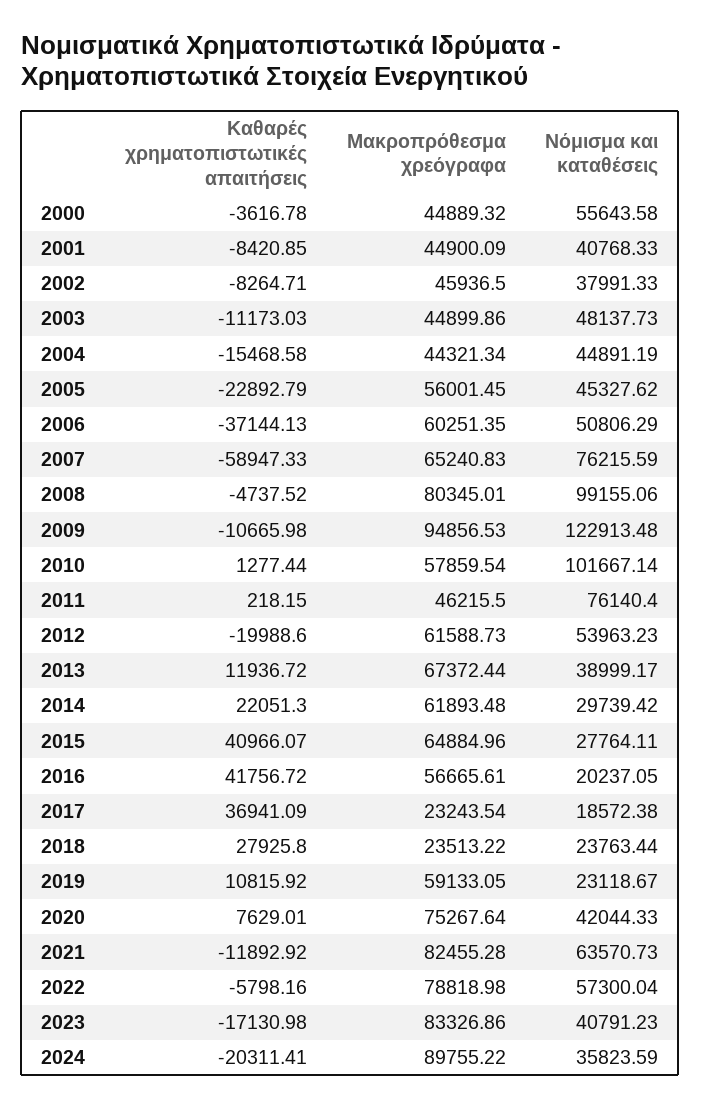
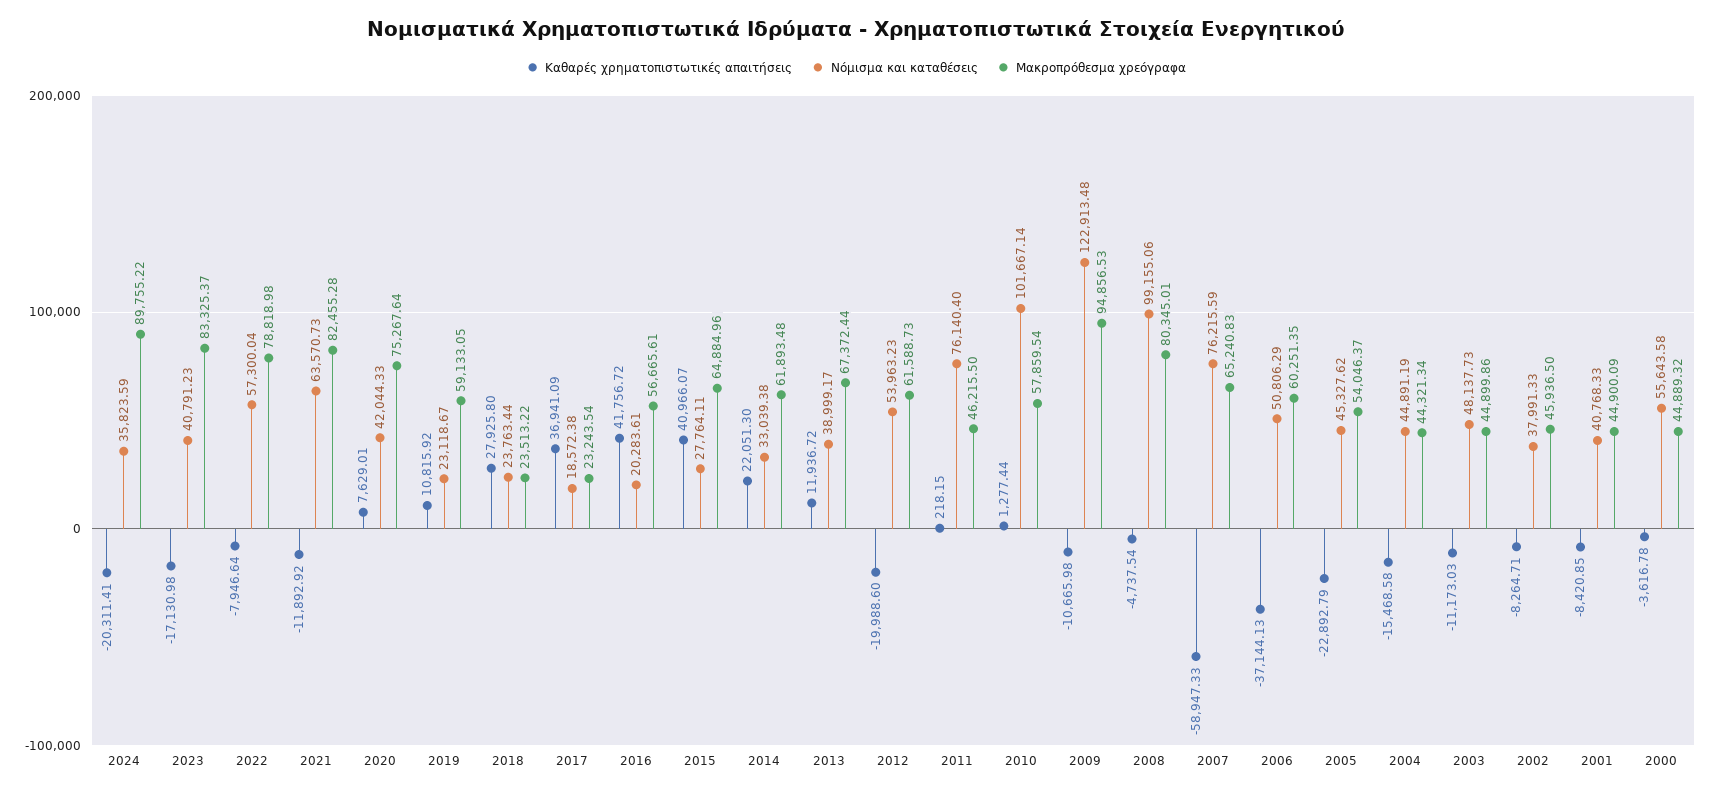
  {
    "Καθαρές χρηματοπιστωτικές απαιτήσεις": {
      "2000": -3616.78,
      "2001": -8420.85,
      "2002": -8264.71,
      "2003": -11173.03,
      "2004": -15468.58,
      "2005": -22892.79,
      "2006": -37144.13,
      "2007": -58947.33,
-     "2008": -4737.52,
+     "2008": -4737.54,
      "2009": -10665.98,
      "2010": 1277.44,
      "2011": 218.15,
      "2012": -19988.6,
      "2013": 11936.72,
      "2014": 22051.3,
      "2015": 40966.07,
      "2016": 41756.72,
      "2017": 36941.09,
      "2018": 27925.8,
      "2019": 10815.92,
      "2020": 7629.01,
      "2021": -11892.92,
-     "2022": -5798.16,
+     "2022": -7946.64,
      "2023": -17130.98,
      "2024": -20311.41
    },
    "Μακροπρόθεσμα χρεόγραφα": {
      "2000": 44889.32,
      "2001": 44900.09,
      "2002": 45936.5,
      "2003": 44899.86,
      "2004": 44321.34,
-     "2005": 56001.45,
+     "2005": 54046.37,
      "2006": 60251.35,
      "2007": 65240.83,
      "2008": 80345.01,
      "2009": 94856.53,
      "2010": 57859.54,
      "2011": 46215.5,
      "2012": 61588.73,
      "2013": 67372.44,
      "2014": 61893.48,
      "2015": 64884.96,
      "2016": 56665.61,
      "2017": 23243.54,
      "2018": 23513.22,
      "2019": 59133.05,
      "2020": 75267.64,
      "2021": 82455.28,
      "2022": 78818.98,
-     "2023": 83326.86,
+     "2023": 83325.37,
      "2024": 89755.22
    },
    "Νόμισμα και καταθέσεις": {
      "2000": 55643.58,
      "2001": 40768.33,
      "2002": 37991.33,
      "2003": 48137.73,
      "2004": 44891.19,
      "2005": 45327.62,
      "2006": 50806.29,
      "2007": 76215.59,
      "2008": 99155.06,
      "2009": 122913.48,
      "2010": 101667.14,
      "2011": 76140.4,
      "2012": 53963.23,
      "2013": 38999.17,
-     "2014": 29739.42,
+     "2014": 33039.38,
      "2015": 27764.11,
-     "2016": 20237.05,
+     "2016": 20283.61,
      "2017": 18572.38,
      "2018": 23763.44,
      "2019": 23118.67,
      "2020": 42044.33,
      "2021": 63570.73,
      "2022": 57300.04,
      "2023": 40791.23,
      "2024": 35823.59
    }
  }

